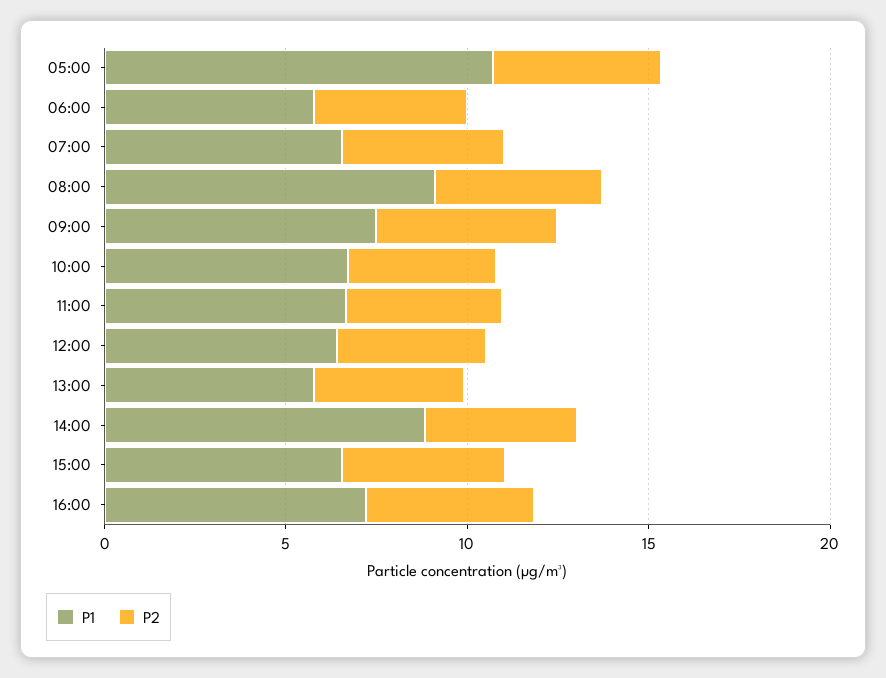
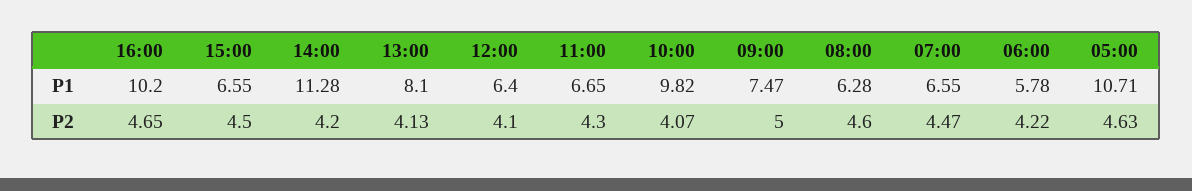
  {
    "P1": {
      "05:00": 10.71,
      "06:00": 5.78,
      "07:00": 6.55,
-     "08:00": 9,
+     "08:00": 6.28,
      "09:00": 7.47,
-     "10:00": 7,
+     "10:00": 9.82,
      "11:00": 6.65,
      "12:00": 6.4,
-     "13:00": 6,
+     "13:00": 8.1,
-     "14:00": 9,
+     "14:00": 11.28,
      "15:00": 6.55,
-     "16:00": 7
+     "16:00": 10.2
    },
    "P2": {
      "05:00": 4.63,
      "06:00": 4.22,
      "07:00": 4.47,
      "08:00": 4.6,
      "09:00": 5,
      "10:00": 4.07,
      "11:00": 4.3,
      "12:00": 4.1,
      "13:00": 4.13,
      "14:00": 4.2,
      "15:00": 4.5,
      "16:00": 4.65
    }
  }

